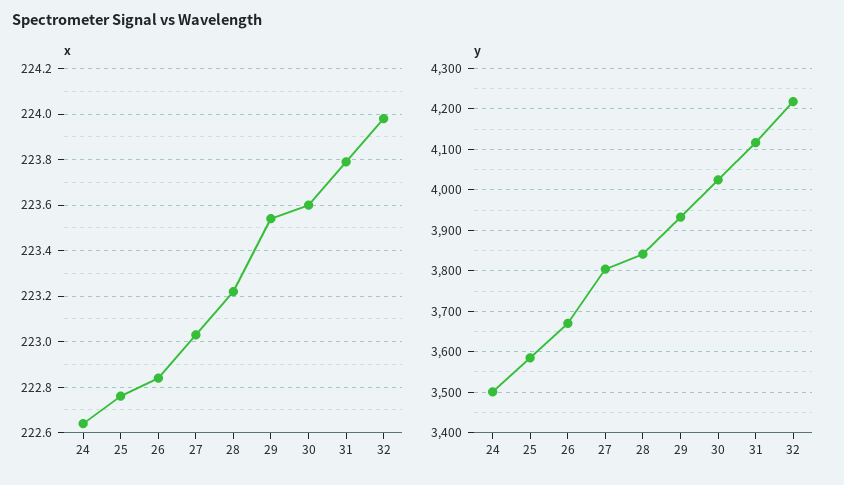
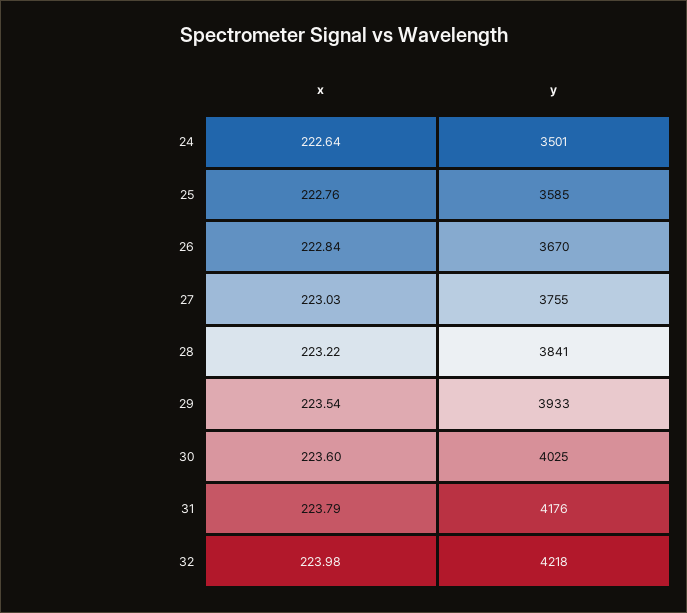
  {
    "x": {
      "24": 222.64,
      "25": 222.76,
      "26": 222.84,
      "27": 223.03,
      "28": 223.22,
      "29": 223.54,
      "30": 223.6,
      "31": 223.79,
      "32": 223.98
    },
    "y": {
      "24": 3501,
      "25": 3585,
      "26": 3670,
-     "27": 3800,
+     "27": 3755,
      "28": 3841,
      "29": 3933,
      "30": 4025,
-     "31": 4120,
+     "31": 4176,
      "32": 4218
    }
  }

